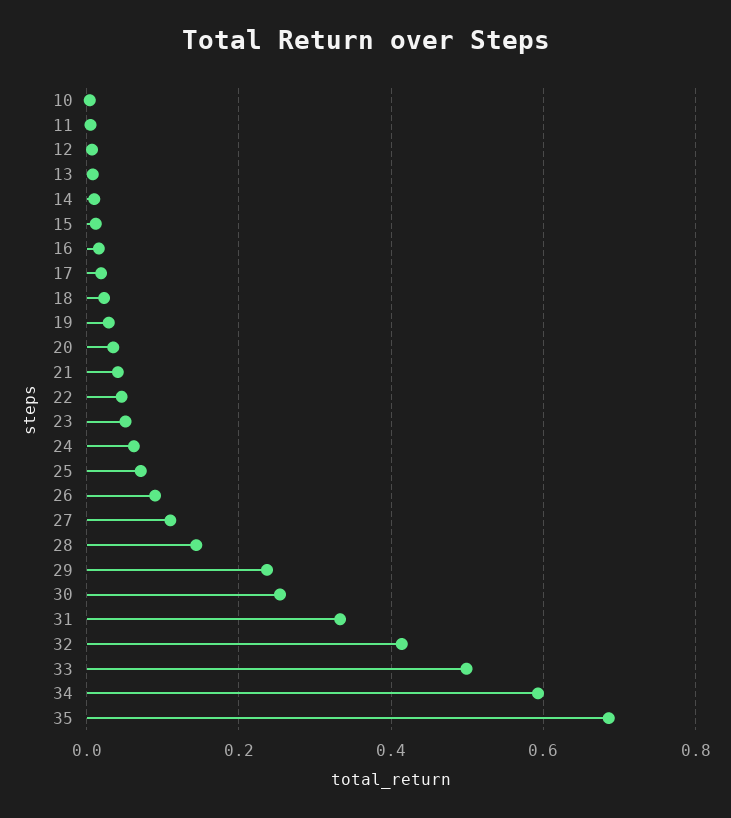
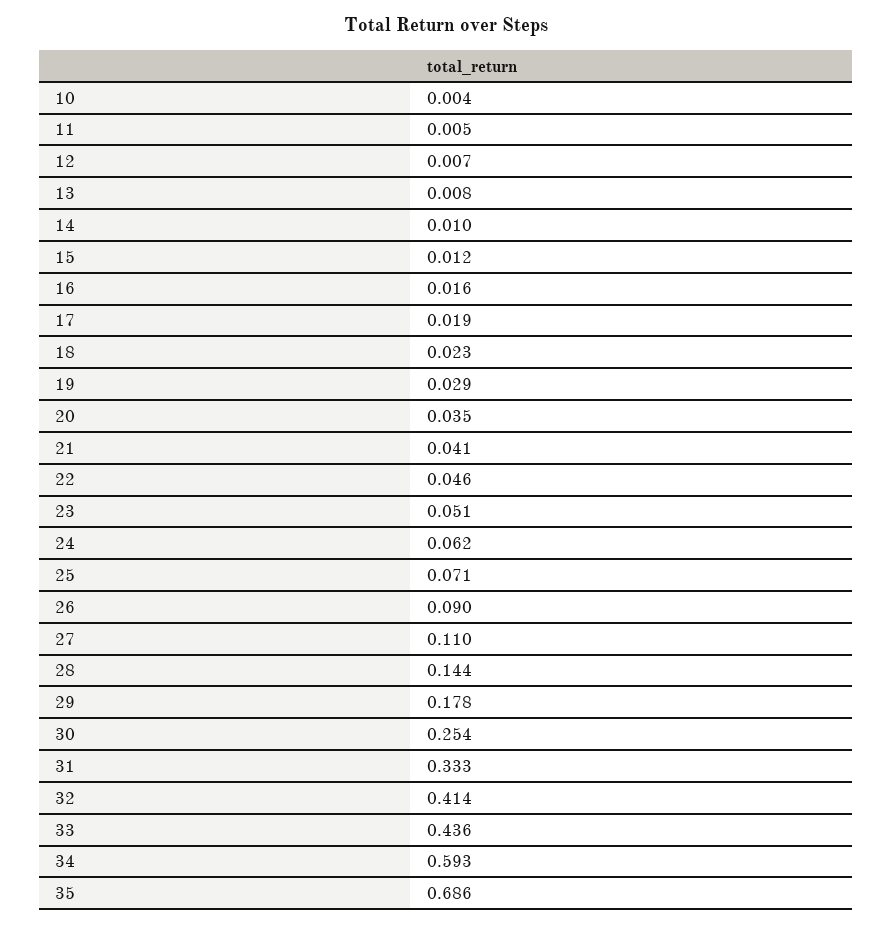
  {
    "10": 0.004,
    "11": 0.005,
    "12": 0.007,
    "13": 0.008,
    "14": 0.01,
    "15": 0.012,
    "16": 0.016,
    "17": 0.019,
    "18": 0.023,
    "19": 0.029,
    "20": 0.035,
    "21": 0.041,
    "22": 0.046,
    "23": 0.051,
    "24": 0.062,
    "25": 0.071,
    "26": 0.09,
    "27": 0.11,
    "28": 0.144,
-   "29": 0.24,
+   "29": 0.178,
    "30": 0.254,
    "31": 0.333,
    "32": 0.414,
-   "33": 0.5,
+   "33": 0.436,
    "34": 0.593,
    "35": 0.686
  }

